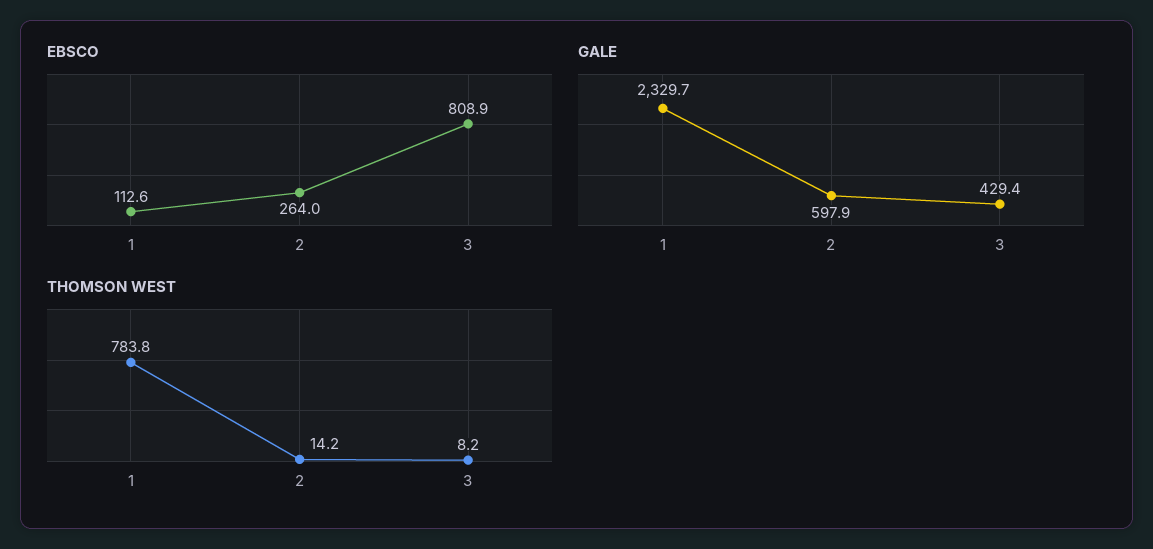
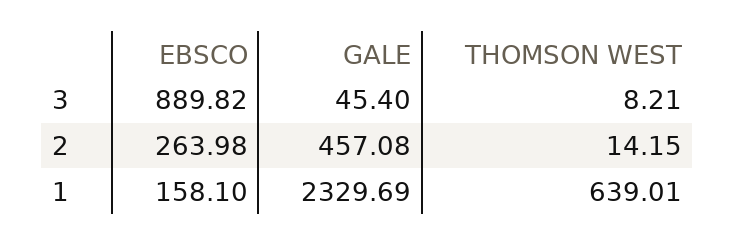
  {
    "EBSCO": {
-     "1": 112.6,
+     "1": 158.1,
      "2": 263.98,
-     "3": 808.9
+     "3": 889.82
    },
    "GALE": {
      "1": 2329.69,
-     "2": 597.9,
+     "2": 457.08,
-     "3": 429.4
+     "3": 45.4
    },
    "THOMSON WEST": {
-     "1": 783.8,
+     "1": 639.01,
      "2": 14.15,
      "3": 8.21
    }
  }

